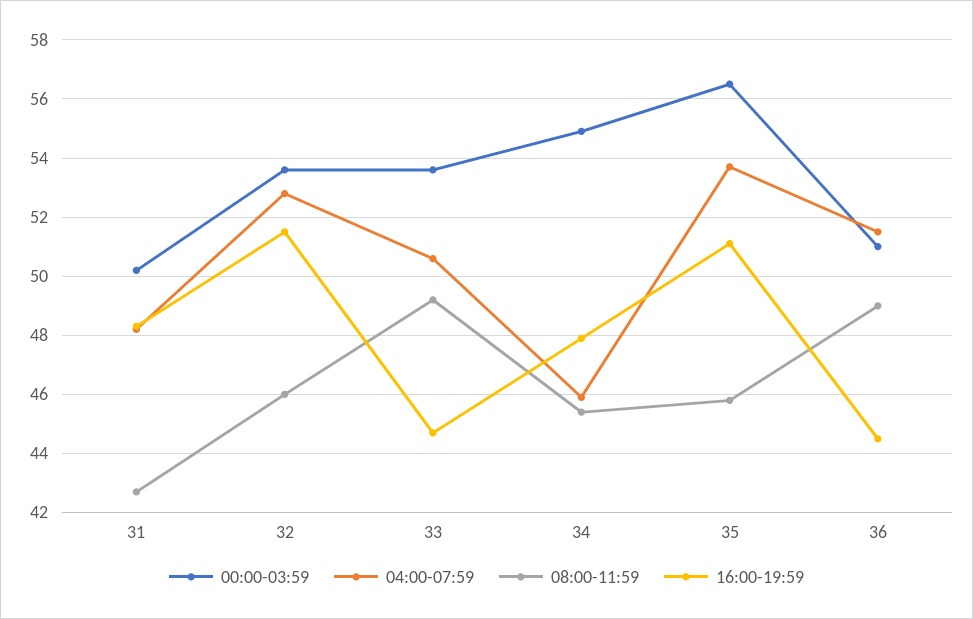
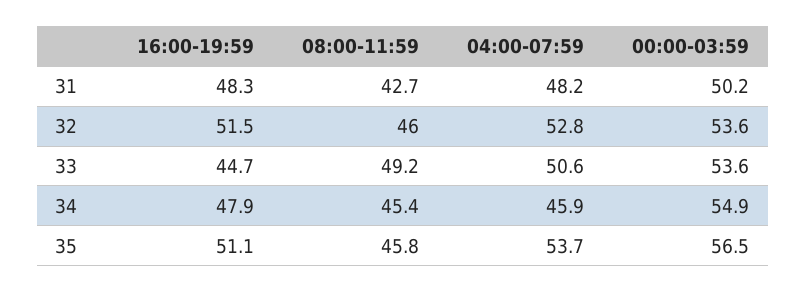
  {
    "00:00-03:59": {
      "31": 50.2,
      "32": 53.6,
      "33": 53.6,
      "34": 54.9,
-     "35": 56.5,
+     "35": 56.5
-     "36": 51
    },
    "04:00-07:59": {
      "31": 48.2,
      "32": 52.8,
      "33": 50.6,
      "34": 45.9,
-     "35": 53.7,
+     "35": 53.7
-     "36": 51.5
    },
    "08:00-11:59": {
      "31": 42.7,
      "32": 46,
      "33": 49.2,
      "34": 45.4,
-     "35": 45.8,
+     "35": 45.8
-     "36": 49
    },
    "16:00-19:59": {
      "31": 48.3,
      "32": 51.5,
      "33": 44.7,
      "34": 47.9,
-     "35": 51.1,
+     "35": 51.1
-     "36": 44.5
    }
  }

